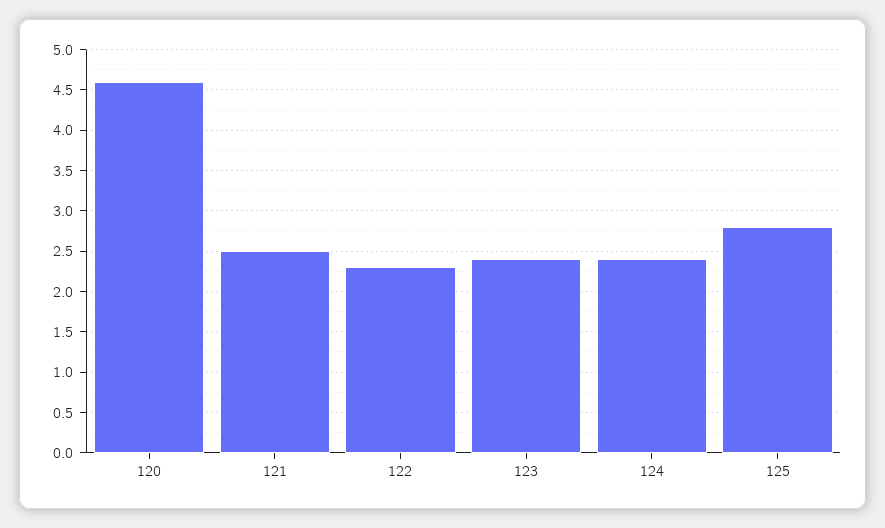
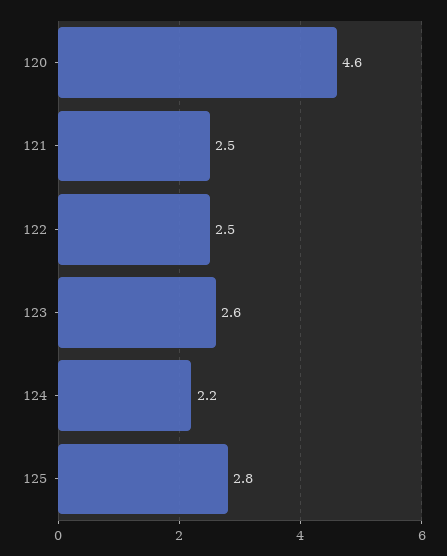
  {
    "120": 4.6,
    "121": 2.5,
-   "122": 2.3,
+   "122": 2.5,
-   "123": 2.4,
+   "123": 2.6,
-   "124": 2.4,
+   "124": 2.2,
    "125": 2.8
  }

